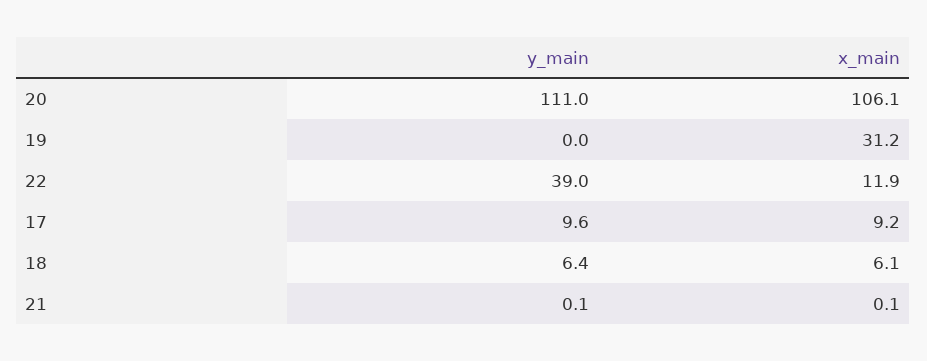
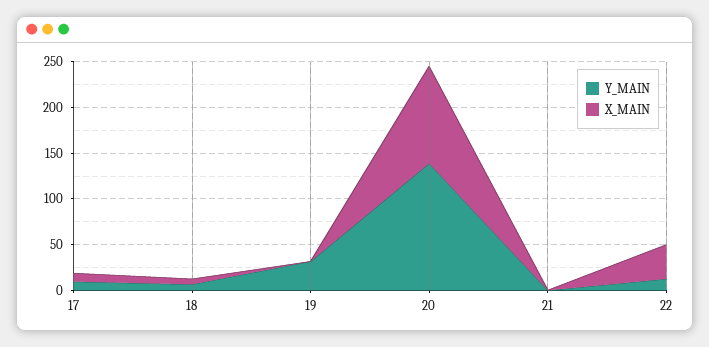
  {
    "y_main": {
-     "20": 111,
+     "20": 140,
-     "19": 0,
+     "19": 30,
-     "22": 39,
+     "22": 10,
      "17": 9.6,
      "18": 6.4,
      "21": 0.1
    },
    "x_main": {
      "20": 106.1,
-     "19": 31.2,
+     "19": 0,
-     "22": 11.9,
+     "22": 40,
      "17": 9.2,
      "18": 6.1,
      "21": 0.1
    }
  }

